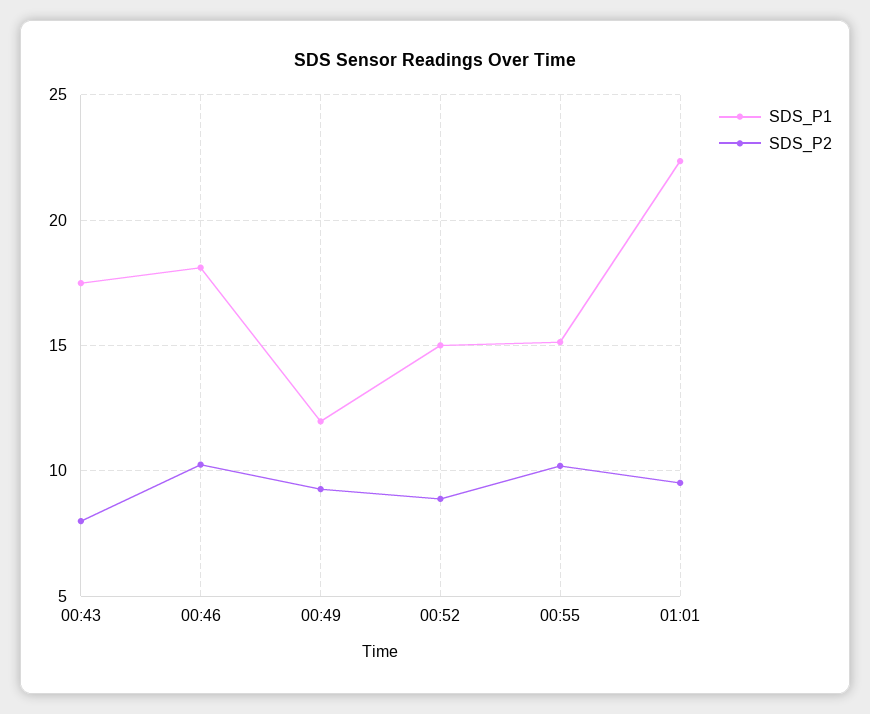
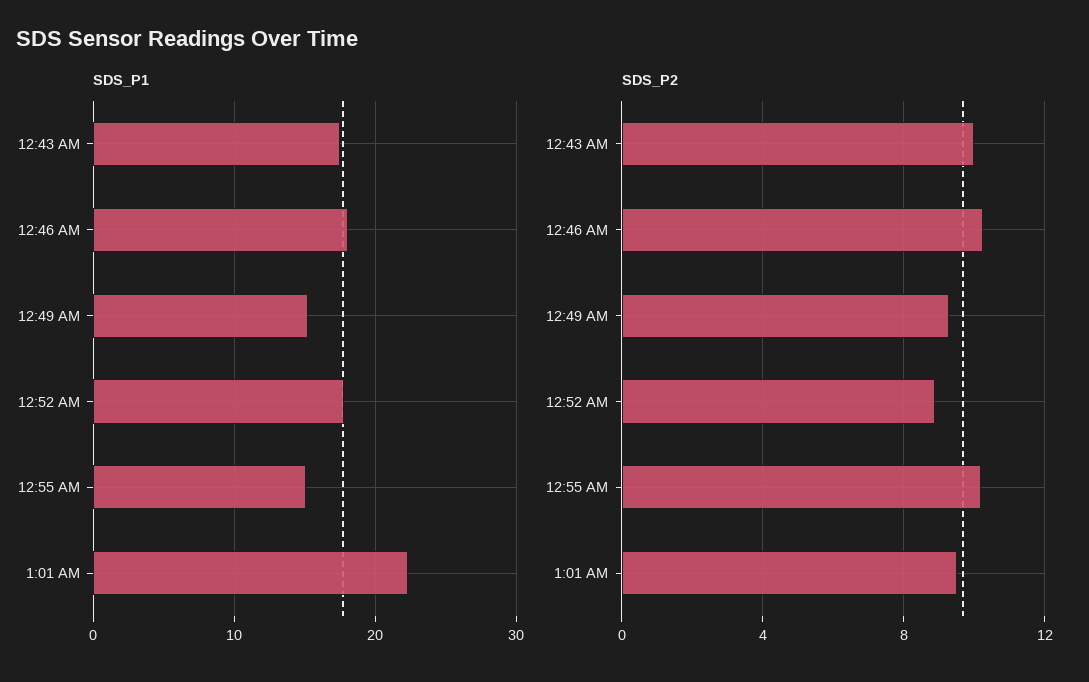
  {
    "SDS_P1": {
      "00:43": 17.5,
      "00:46": 18,
-     "00:49": 12,
+     "00:49": 15,
-     "00:52": 15,
+     "00:52": 18,
      "00:55": 15,
      "01:01": 22.5
    },
    "SDS_P2": {
-     "00:43": 8,
+     "00:43": 10,
      "00:46": 10.5,
      "00:49": 9.5,
      "00:52": 9,
      "00:55": 10,
      "01:01": 9.5
    }
  }

